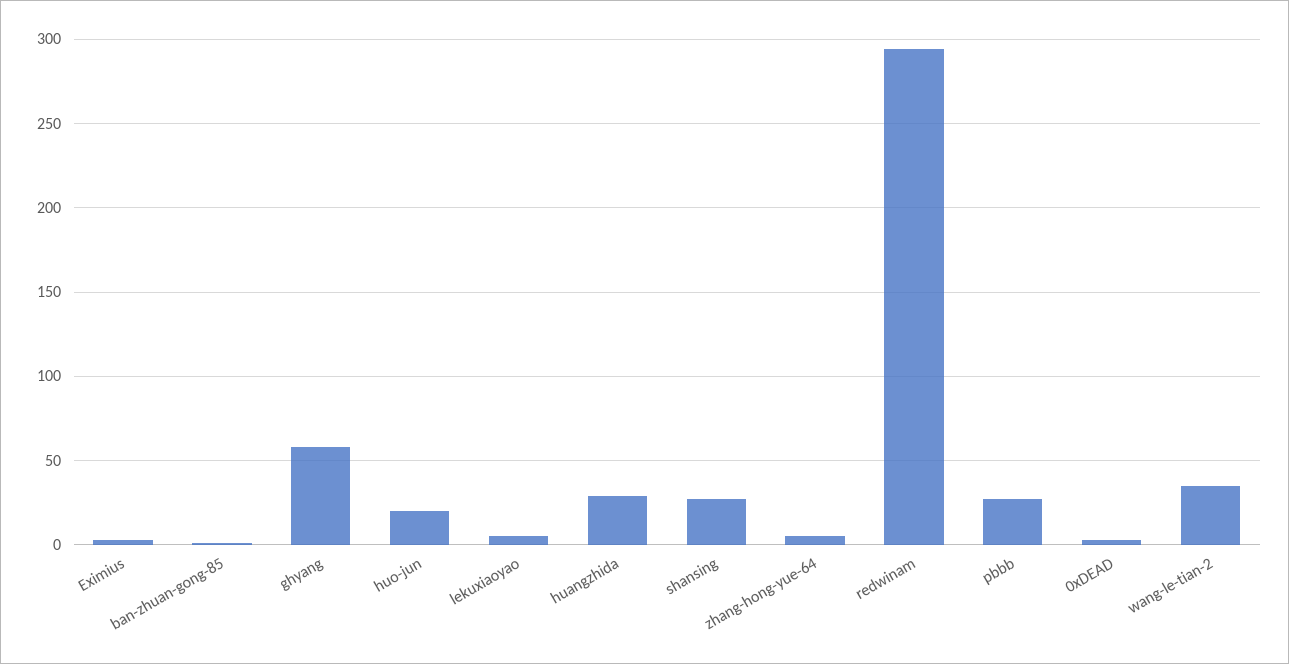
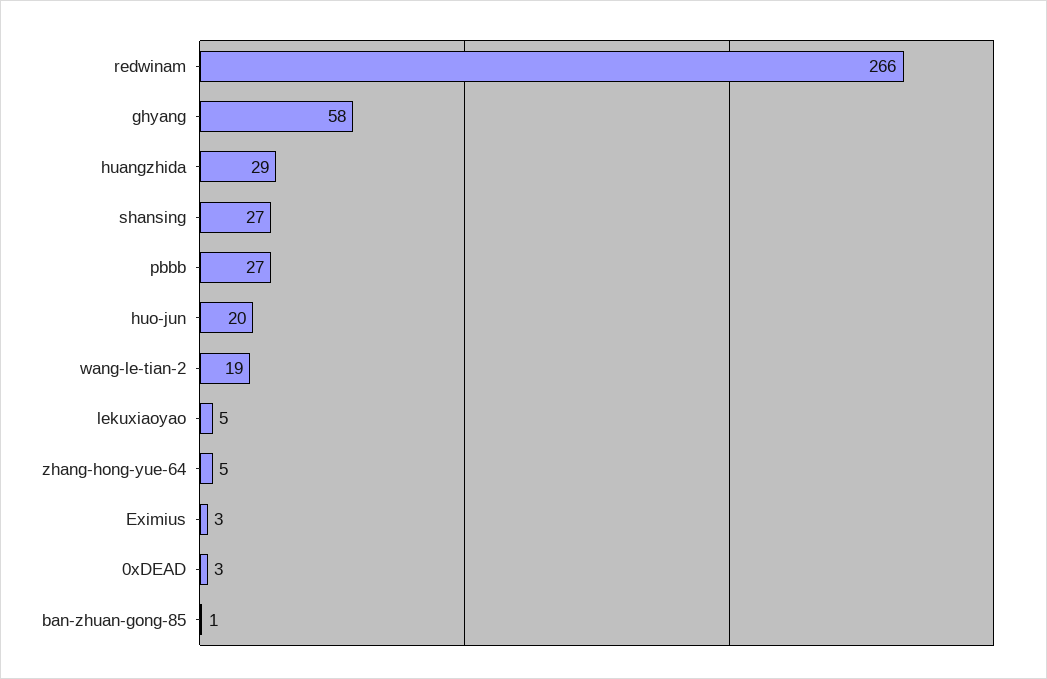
  {
    "Eximius": 3,
    "ban-zhuan-gong-85": 1,
    "ghyang": 58,
    "huo-jun": 20,
    "lekuxiaoyao": 5,
    "huangzhida": 29,
    "shansing": 27,
    "zhang-hong-yue-64": 5,
-   "redwinam": 295,
+   "redwinam": 266,
    "pbbb": 27,
    "0xDEAD": 3,
-   "wang-le-tian-2": 35
+   "wang-le-tian-2": 19
  }

